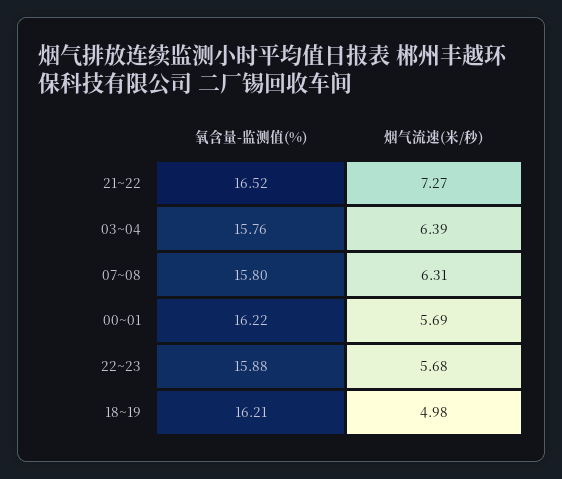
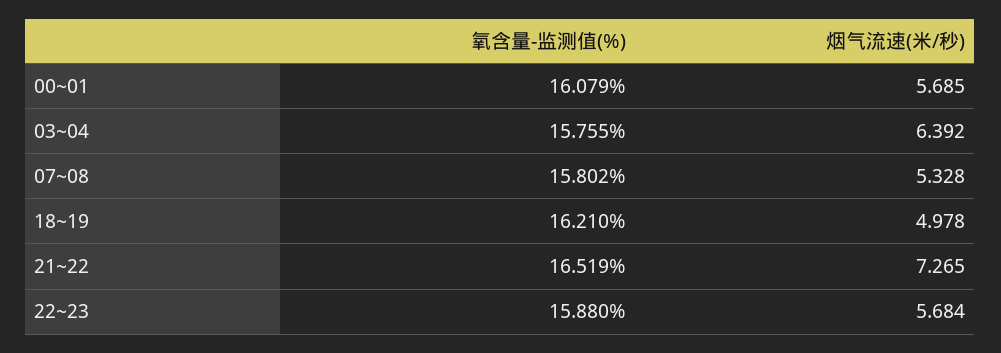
  {
    "氧含量-监测值(%)": {
      "21~22": 16.519,
      "03~04": 15.755,
      "07~08": 15.802,
-     "00~01": 16.22,
+     "00~01": 16.079,
      "22~23": 15.88,
      "18~19": 16.21
    },
    "烟气流速(米/秒)": {
      "21~22": 7.265,
      "03~04": 6.392,
-     "07~08": 6.31,
+     "07~08": 5.328,
      "00~01": 5.685,
      "22~23": 5.684,
      "18~19": 4.978
    }
  }

